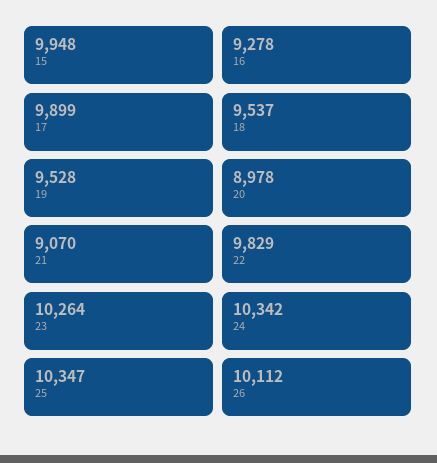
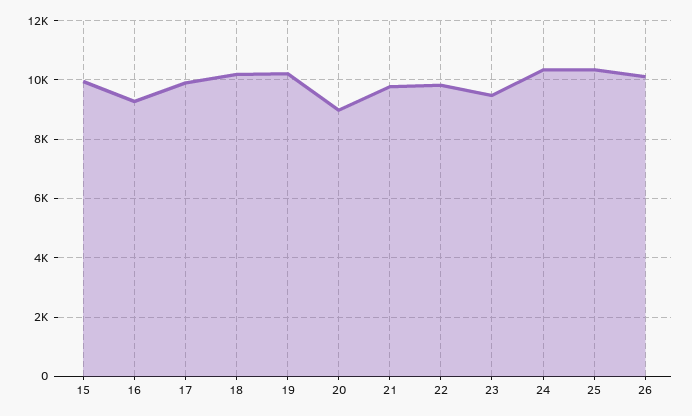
  {
    "15": 9948,
    "16": 9278,
    "17": 9899,
-   "18": 9537,
+   "18": 10250,
-   "19": 9528,
+   "19": 10250,
    "20": 8978,
-   "21": 9070,
+   "21": 9750,
    "22": 9829,
-   "23": 10264,
+   "23": 9500,
    "24": 10342,
    "25": 10347,
    "26": 10112
  }

